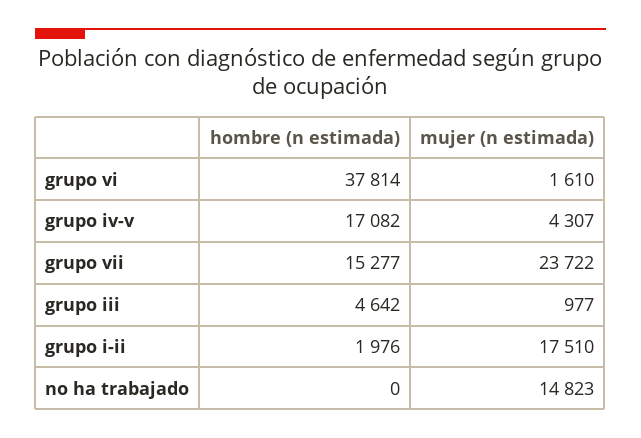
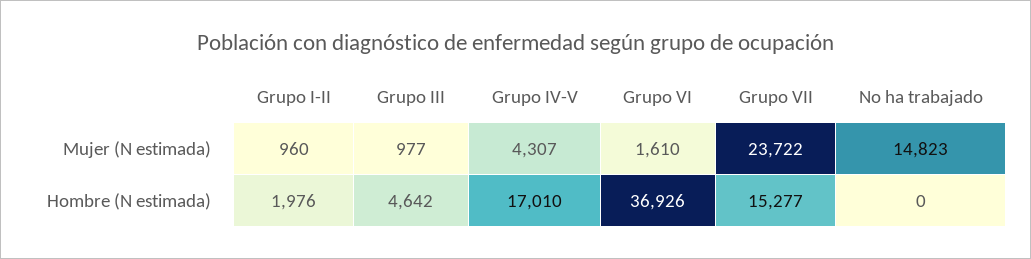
  {
    "hombre (n estimada)": {
-     "grupo vi": 37814,
+     "grupo vi": 36926,
-     "grupo iv-v": 17082,
+     "grupo iv-v": 17010,
      "grupo vii": 15277,
      "grupo iii": 4642,
      "grupo i-ii": 1976,
      "no ha trabajado": 0
    },
    "mujer (n estimada)": {
      "grupo vi": 1610,
      "grupo iv-v": 4307,
      "grupo vii": 23722,
      "grupo iii": 977,
-     "grupo i-ii": 17510,
+     "grupo i-ii": 960,
      "no ha trabajado": 14823
    }
  }

